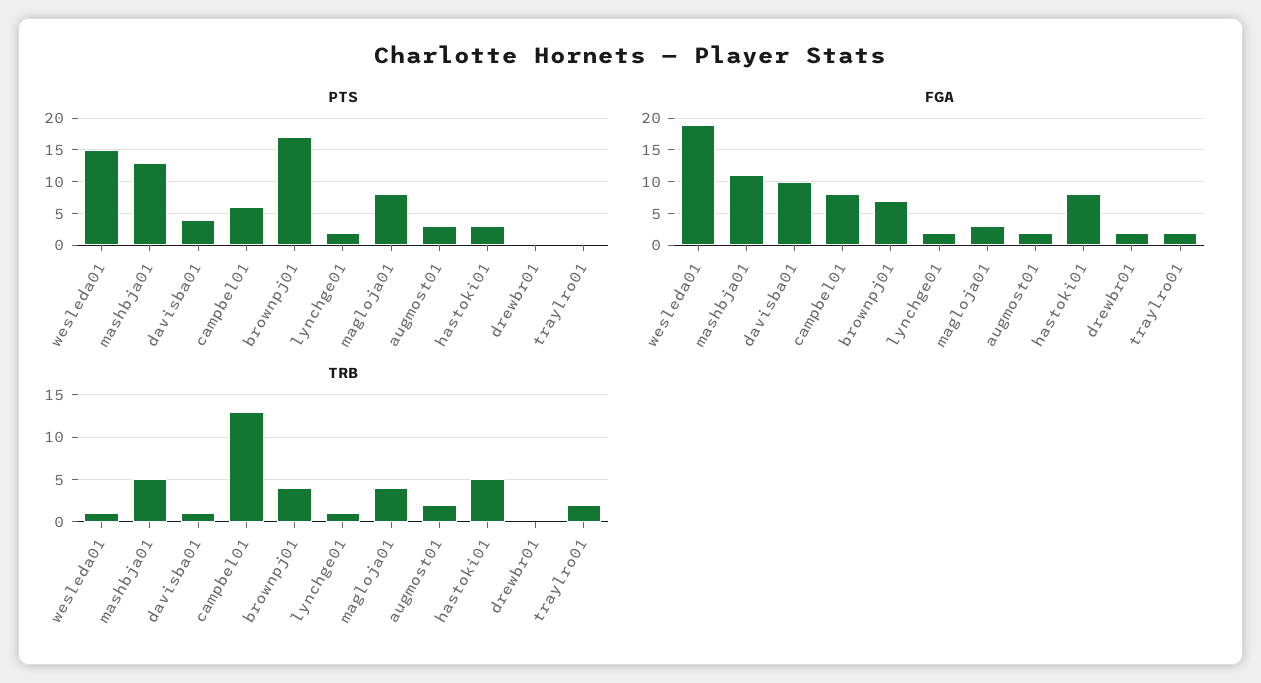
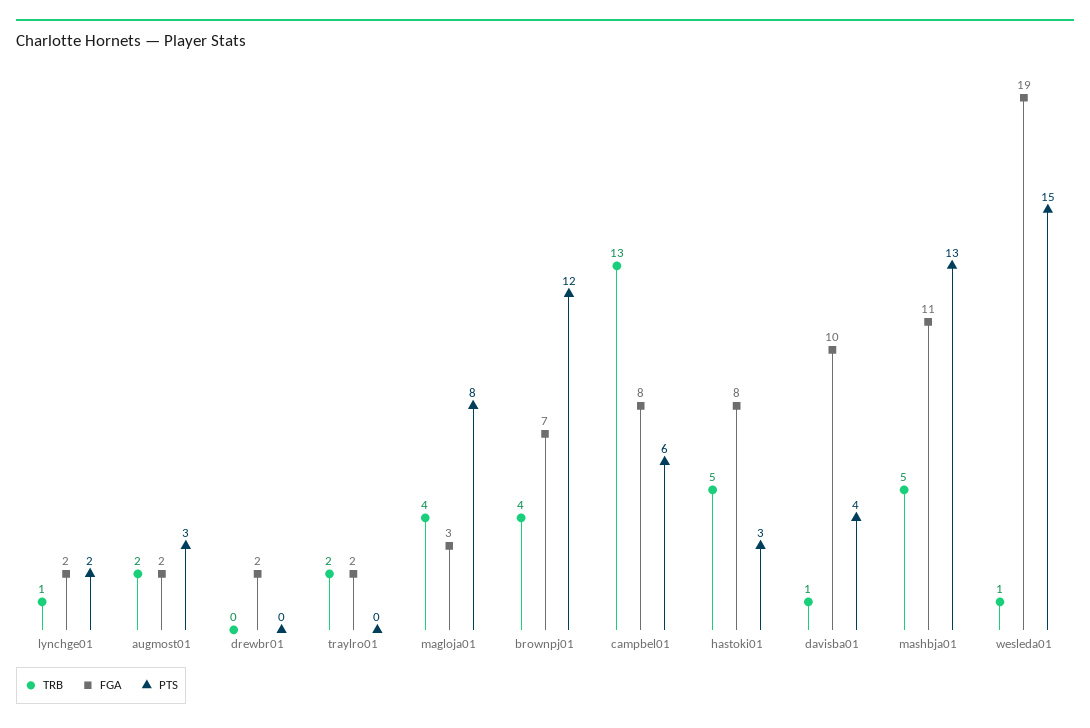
  {
    "PTS": {
      "wesleda01": 15,
      "mashbja01": 13,
      "davisba01": 4,
      "campbel01": 6,
-     "brownpj01": 17,
+     "brownpj01": 12,
      "lynchge01": 2,
      "magloja01": 8,
      "augmost01": 3,
      "hastoki01": 3,
      "drewbr01": 0,
      "traylro01": 0
    },
    "FGA": {
      "wesleda01": 19,
      "mashbja01": 11,
      "davisba01": 10,
      "campbel01": 8,
      "brownpj01": 7,
      "lynchge01": 2,
      "magloja01": 3,
      "augmost01": 2,
      "hastoki01": 8,
      "drewbr01": 2,
      "traylro01": 2
    },
    "TRB": {
      "wesleda01": 1,
      "mashbja01": 5,
      "davisba01": 1,
      "campbel01": 13,
      "brownpj01": 4,
      "lynchge01": 1,
      "magloja01": 4,
      "augmost01": 2,
      "hastoki01": 5,
      "drewbr01": 0,
      "traylro01": 2
    }
  }

